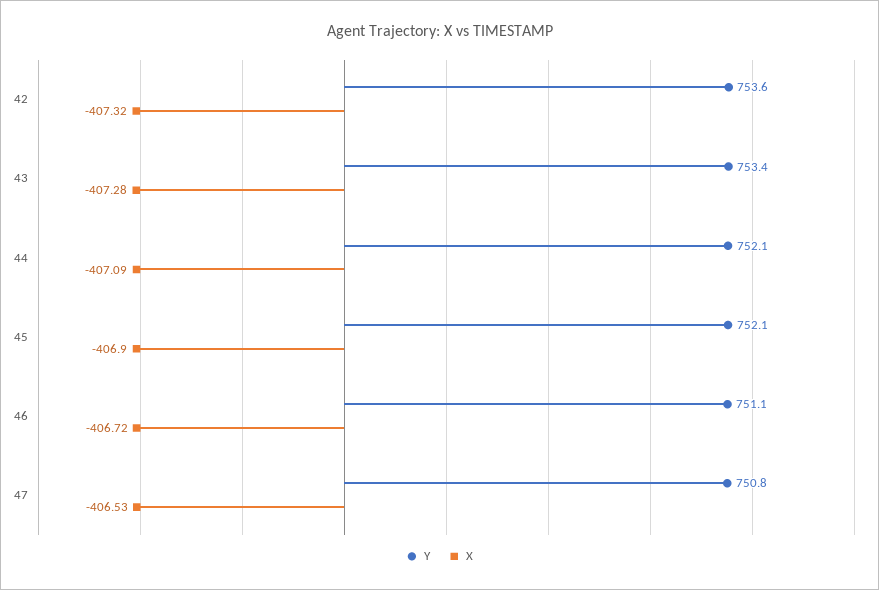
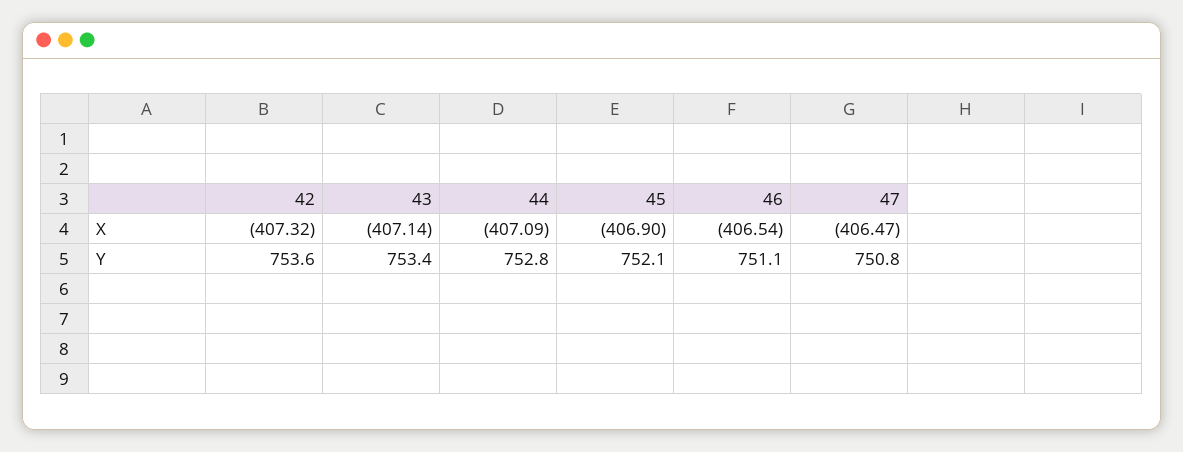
  {
    "Y": {
      "42": 753.6,
      "43": 753.4,
-     "44": 752.1,
+     "44": 752.8,
      "45": 752.1,
      "46": 751.1,
      "47": 750.8
    },
    "X": {
      "42": -407.32,
-     "43": -407.28,
+     "43": -407.14,
      "44": -407.09,
      "45": -406.9,
-     "46": -406.72,
+     "46": -406.54,
-     "47": -406.53
+     "47": -406.47
    }
  }

